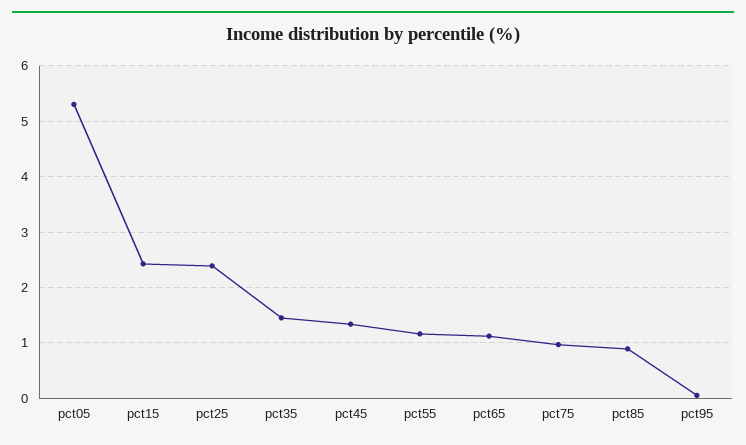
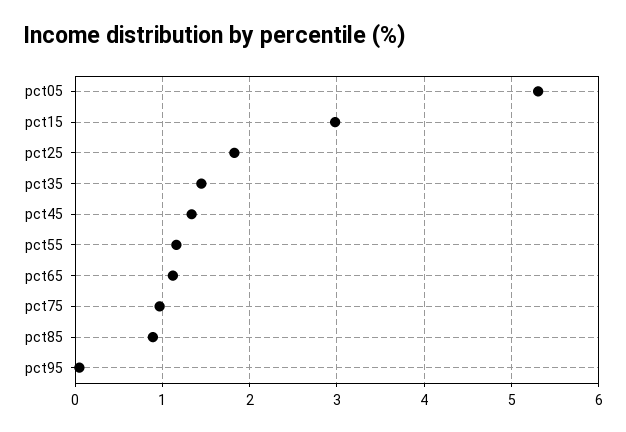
  {
    "pct05": 5.3,
-   "pct15": 2.4,
+   "pct15": 3,
-   "pct25": 2.4,
+   "pct25": 1.8,
    "pct35": 1.4,
    "pct45": 1.3,
    "pct55": 1.2,
    "pct65": 1.1,
    "pct75": 1,
    "pct85": 0.9,
    "pct95": 0
  }

